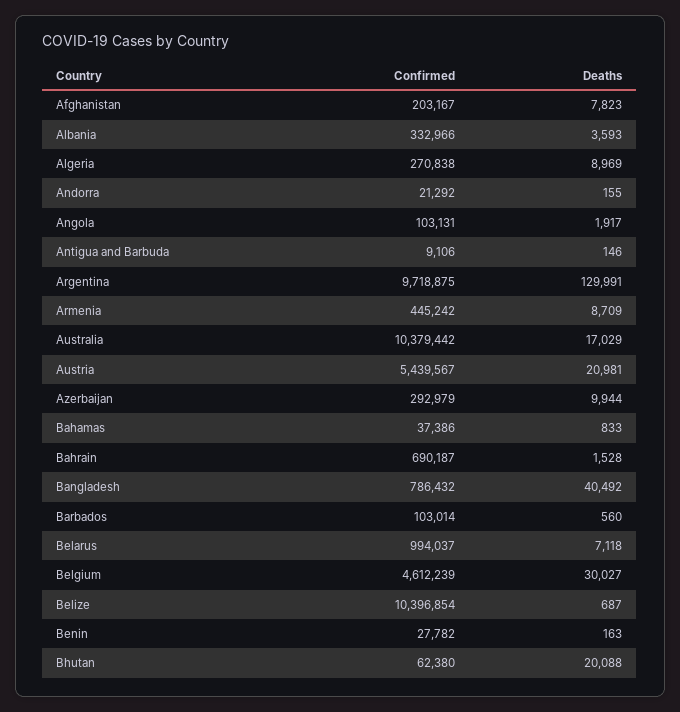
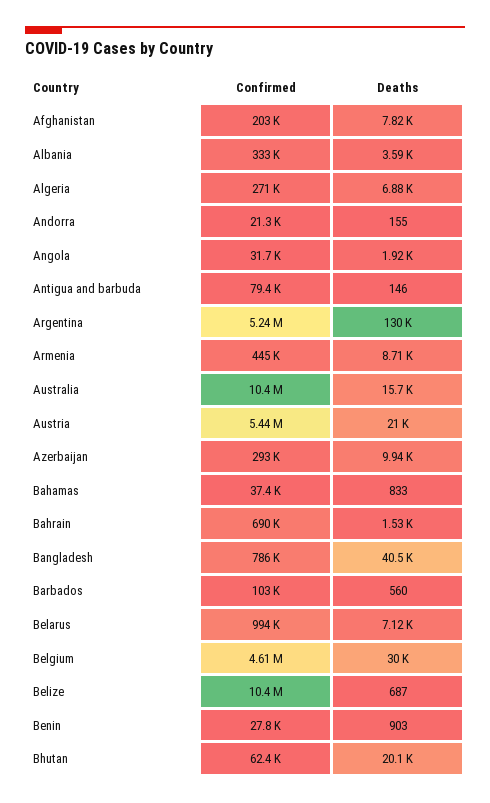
  {
    "Confirmed": {
      "Afghanistan": 203167,
      "Albania": 332966,
      "Algeria": 270838,
      "Andorra": 21292,
-     "Angola": 103131,
+     "Angola": 31700,
-     "Antigua and Barbuda": 9106,
+     "Antigua and Barbuda": 79400,
-     "Argentina": 9718875,
+     "Argentina": 5240000,
      "Armenia": 445242,
      "Australia": 10379442,
      "Austria": 5439567,
      "Azerbaijan": 292979,
      "Bahamas": 37386,
      "Bahrain": 690187,
      "Bangladesh": 786432,
      "Barbados": 103014,
      "Belarus": 994037,
      "Belgium": 4612239,
      "Belize": 10396854,
      "Benin": 27782,
      "Bhutan": 62380
    },
    "Deaths": {
      "Afghanistan": 7823,
      "Albania": 3593,
-     "Algeria": 8969,
+     "Algeria": 6880,
      "Andorra": 155,
      "Angola": 1917,
      "Antigua and Barbuda": 146,
      "Argentina": 129991,
      "Armenia": 8709,
-     "Australia": 17029,
+     "Australia": 15700,
      "Austria": 20981,
      "Azerbaijan": 9944,
      "Bahamas": 833,
      "Bahrain": 1528,
      "Bangladesh": 40492,
      "Barbados": 560,
      "Belarus": 7118,
      "Belgium": 30027,
      "Belize": 687,
-     "Benin": 163,
+     "Benin": 903,
      "Bhutan": 20088
    }
  }

